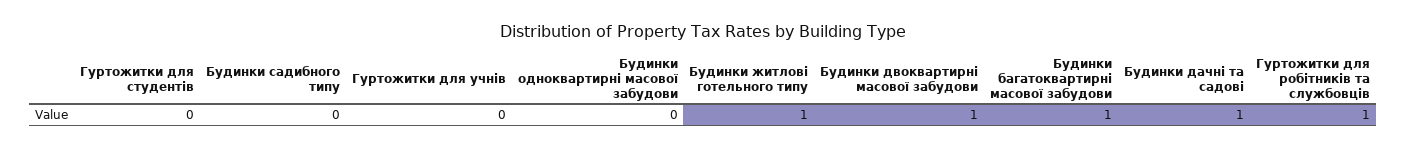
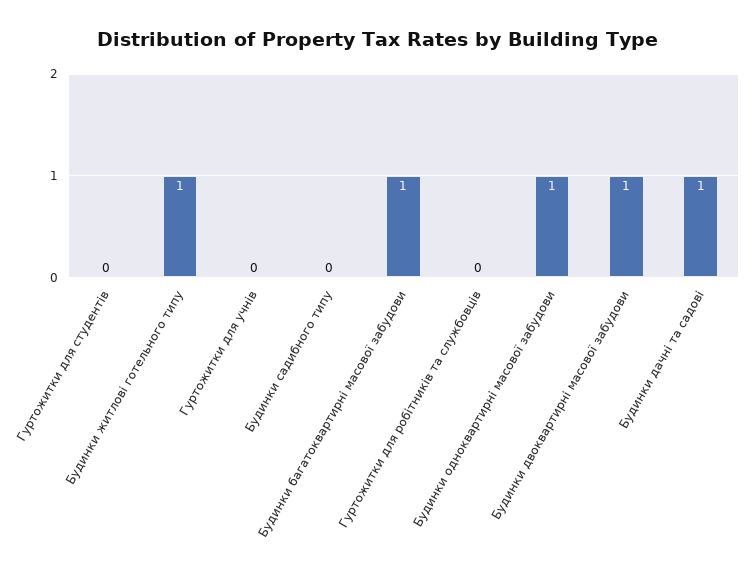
  {
    "Гуртожитки для студентів": 0,
    "Будинки садибного типу": 0,
    "Гуртожитки для учнів": 0,
-   "Будинки одноквартирні масової забудови": 0,
+   "Будинки одноквартирні масової забудови": 1,
    "Будинки житлові готельного типу": 1,
    "Будинки двоквартирні масової забудови": 1,
    "Будинки багатоквартирні масової забудови": 1,
    "Будинки дачні та садові": 1,
-   "Гуртожитки для робітників та службовців": 1
+   "Гуртожитки для робітників та службовців": 0
  }

